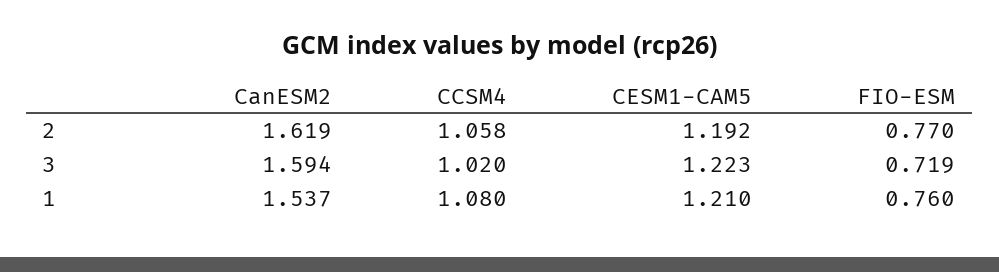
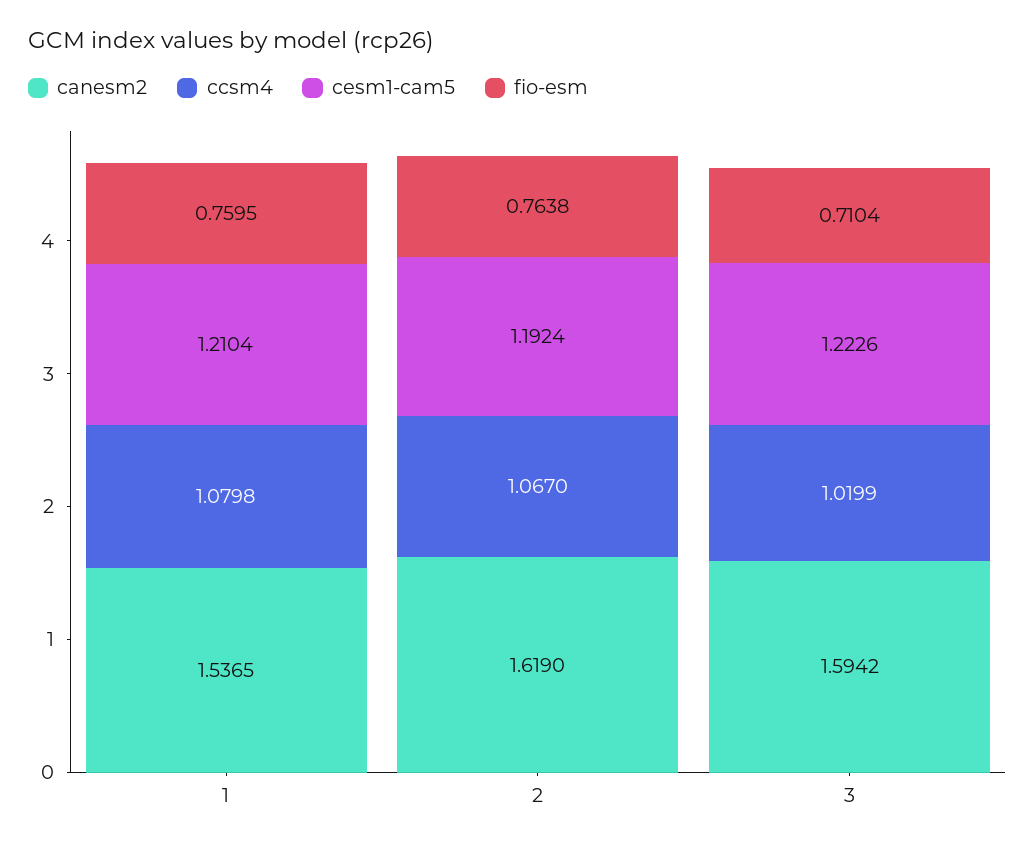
  {
    "CanESM2": {
      "2": 1.619,
      "3": 1.5942,
      "1": 1.5365
    },
    "CCSM4": {
-     "2": 1.058,
+     "2": 1.067,
      "3": 1.0199,
      "1": 1.0798
    },
    "CESM1-CAM5": {
      "2": 1.1924,
      "3": 1.2226,
      "1": 1.2104
    },
    "FIO-ESM": {
-     "2": 0.77,
+     "2": 0.7638,
-     "3": 0.719,
+     "3": 0.7104,
      "1": 0.7595
    }
  }

